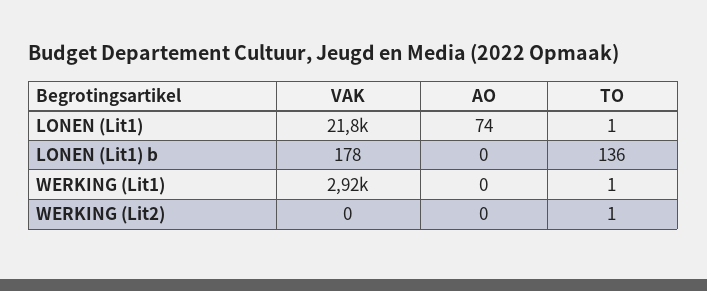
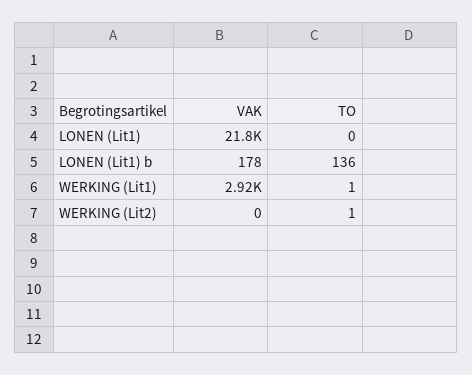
  {
    "VAK": {
      "LONEN (Lit1)": 21800,
      "LONEN (Lit1) b": 178,
      "WERKING (Lit1)": 2920,
      "WERKING (Lit2)": 0
    },
-   "AO": {
-     "LONEN (Lit1)": 74,
-     "LONEN (Lit1) b": 0,
-     "WERKING (Lit1)": 0,
-     "WERKING (Lit2)": 0
-   },
    "TO": {
-     "LONEN (Lit1)": 1,
+     "LONEN (Lit1)": 0,
      "LONEN (Lit1) b": 136,
      "WERKING (Lit1)": 1,
      "WERKING (Lit2)": 1
    }
  }

